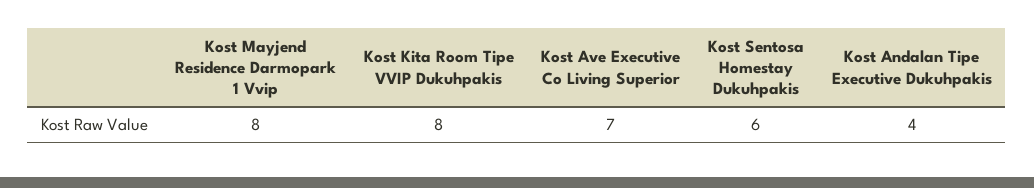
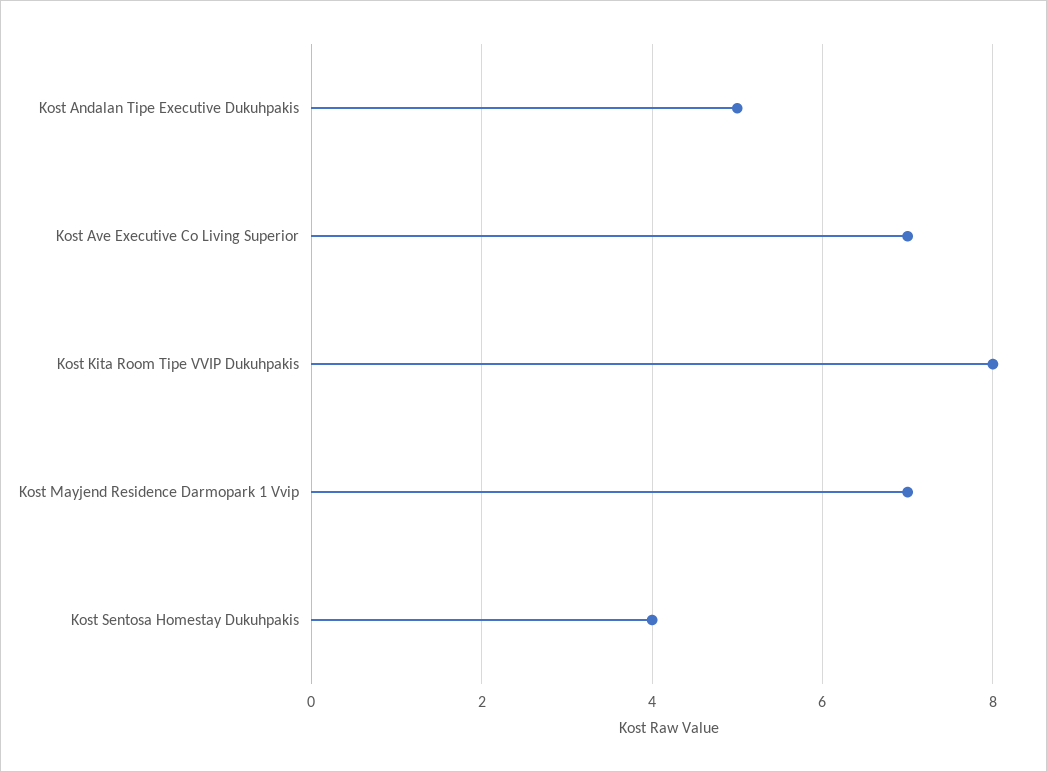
  {
-   "Kost Mayjend Residence Darmopark 1 Vvip": 8,
+   "Kost Mayjend Residence Darmopark 1 Vvip": 7,
    "Kost Kita Room Tipe VVIP Dukuhpakis": 8,
    "Kost Ave Executive Co Living Superior": 7,
-   "Kost Sentosa Homestay Dukuhpakis": 6,
+   "Kost Sentosa Homestay Dukuhpakis": 4,
-   "Kost Andalan Tipe Executive Dukuhpakis": 4
+   "Kost Andalan Tipe Executive Dukuhpakis": 5
  }

